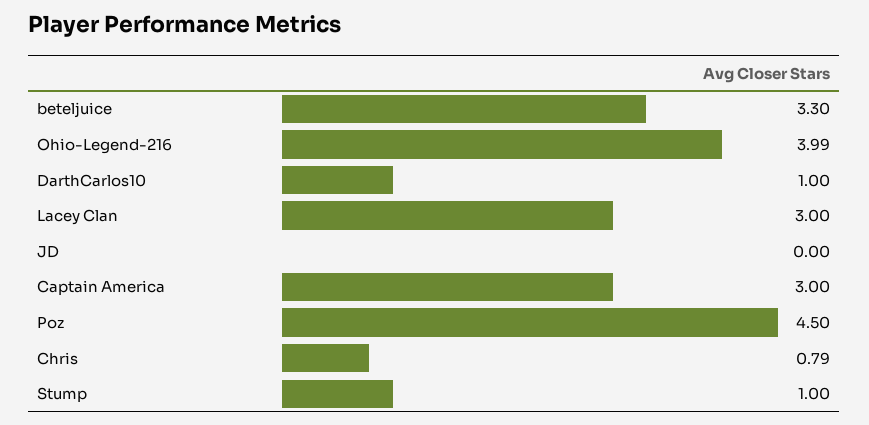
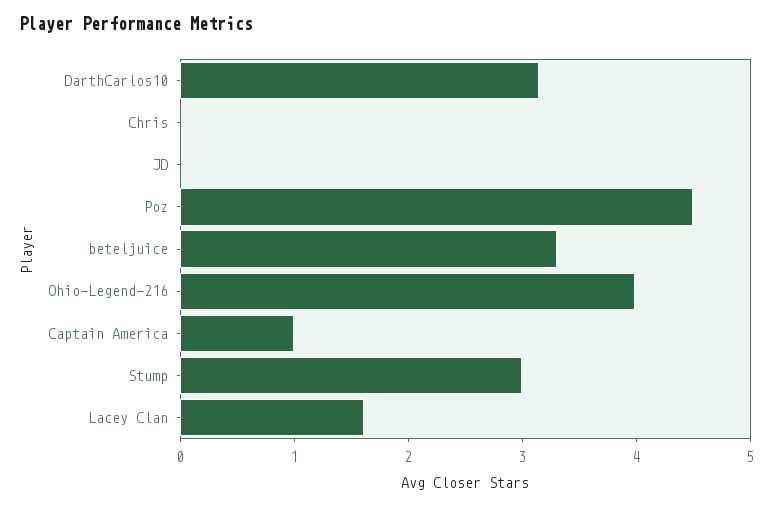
  {
    "beteljuice": 3.3,
    "Ohio-Legend-216": 3.99,
-   "DarthCarlos10": 1,
+   "DarthCarlos10": 3.2,
-   "Lacey Clan": 3,
+   "Lacey Clan": 1.6,
    "JD": 0,
-   "Captain America": 3,
+   "Captain America": 1,
    "Poz": 4.5,
-   "Chris": 0.79,
+   "Chris": 0,
-   "Stump": 1
+   "Stump": 3
  }

